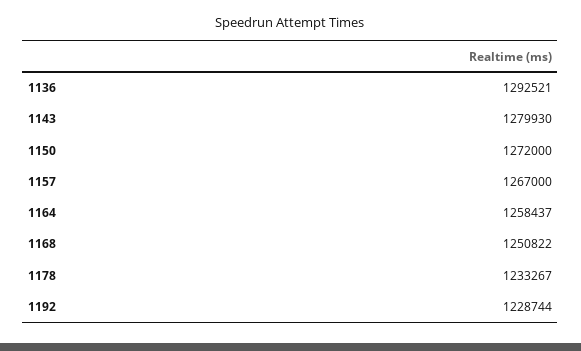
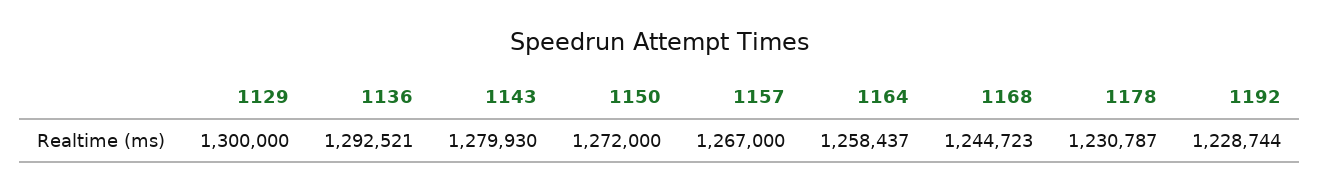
  {
    "1136": 1292521,
    "1143": 1279930,
    "1150": 1272000,
    "1157": 1267000,
    "1164": 1258437,
-   "1168": 1250822,
+   "1168": 1244723,
-   "1178": 1233267,
+   "1178": 1230787,
-   "1192": 1228744
+   "1192": 1228744,
+   "1129": 1300000
  }

